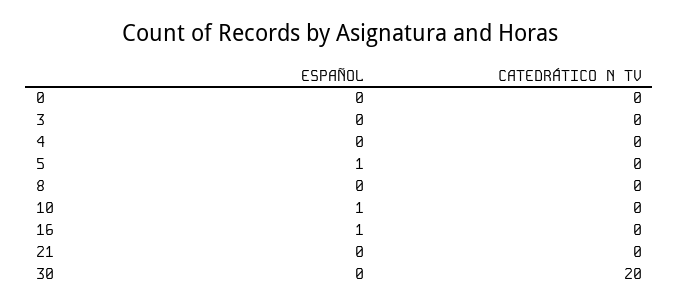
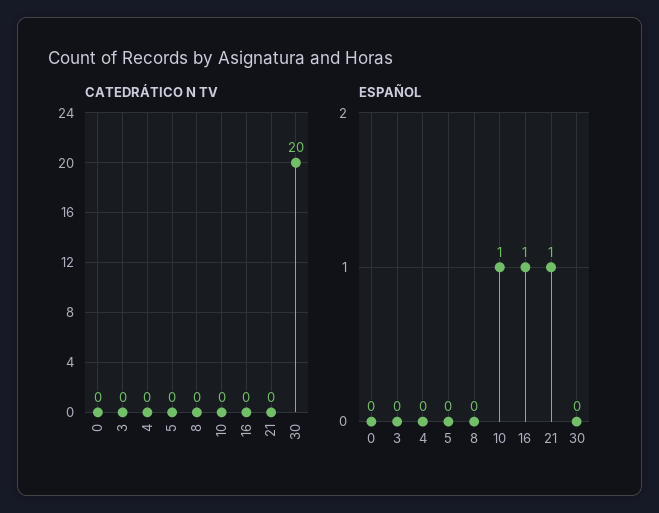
  {
    "ESPAÑOL": {
      "0": 0,
      "3": 0,
      "4": 0,
-     "5": 1,
+     "5": 0,
      "8": 0,
      "10": 1,
      "16": 1,
-     "21": 0,
+     "21": 1,
      "30": 0
    },
    "CATEDRÁTICO N TV": {
      "0": 0,
      "3": 0,
      "4": 0,
      "5": 0,
      "8": 0,
      "10": 0,
      "16": 0,
      "21": 0,
      "30": 20
    }
  }

